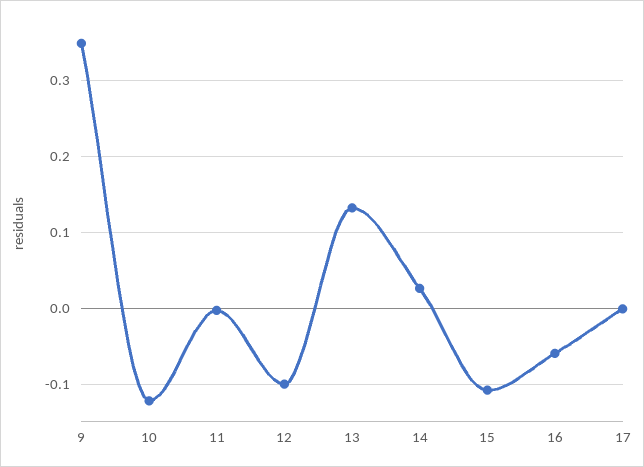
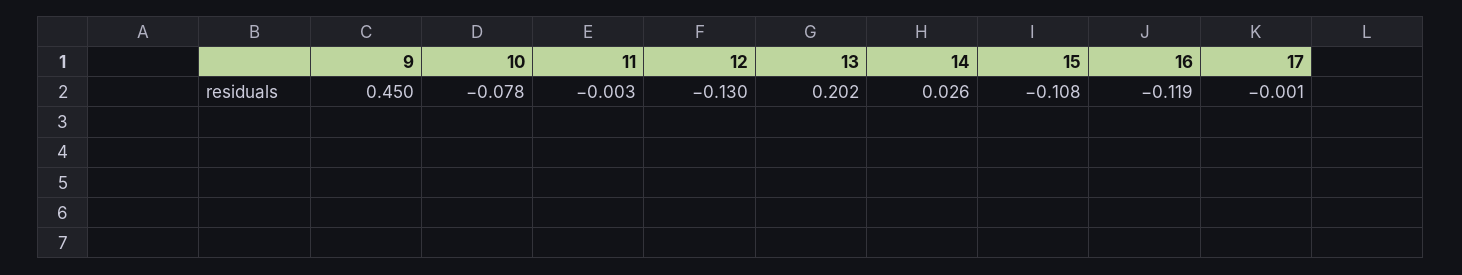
  {
-   "9": 0.35,
+   "9": 0.45,
-   "10": -0.12,
+   "10": -0.078,
    "11": -0.003,
-   "12": -0.1,
+   "12": -0.13,
-   "13": 0.13,
+   "13": 0.202,
    "14": 0.026,
    "15": -0.108,
-   "16": -0.06,
+   "16": -0.119,
    "17": -0.001
  }

